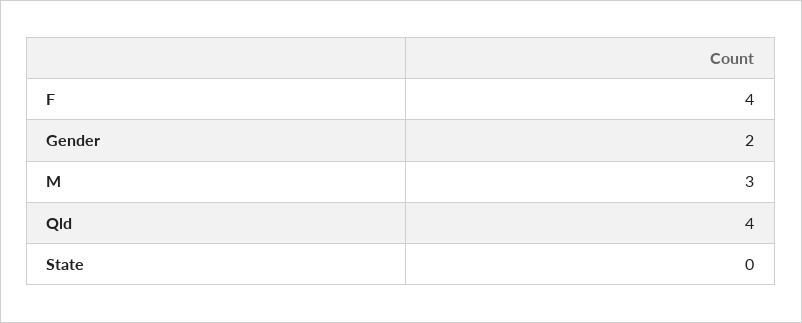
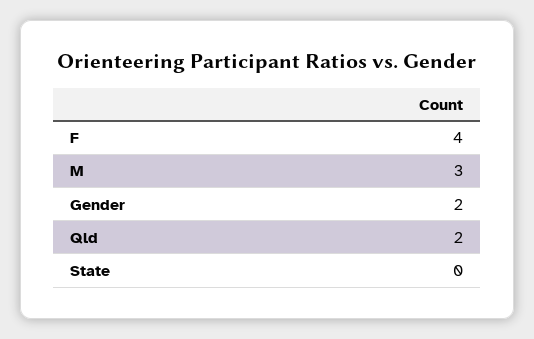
  {
    "F": 4,
    "Gender": 2,
    "M": 3,
-   "Qld": 4,
+   "Qld": 2,
    "State": 0
  }

